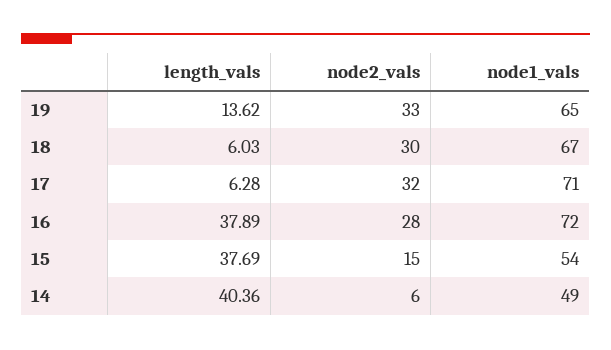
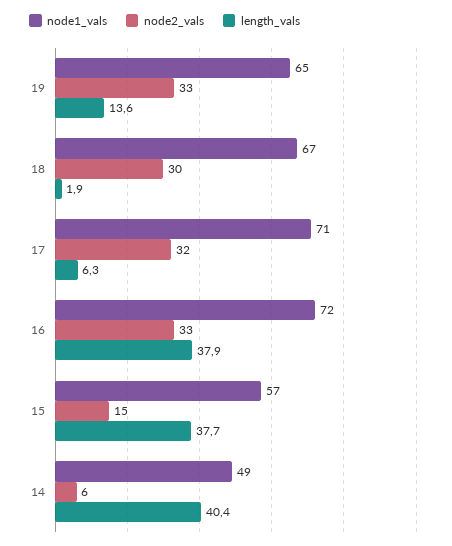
  {
    "length_vals": {
      "19": 13.62,
-     "18": 6.03,
+     "18": 1.9,
      "17": 6.28,
      "16": 37.89,
      "15": 37.69,
      "14": 40.36
    },
    "node2_vals": {
      "19": 33,
      "18": 30,
      "17": 32,
-     "16": 28,
+     "16": 33,
      "15": 15,
      "14": 6
    },
    "node1_vals": {
      "19": 65,
      "18": 67,
      "17": 71,
      "16": 72,
-     "15": 54,
+     "15": 57,
      "14": 49
    }
  }

